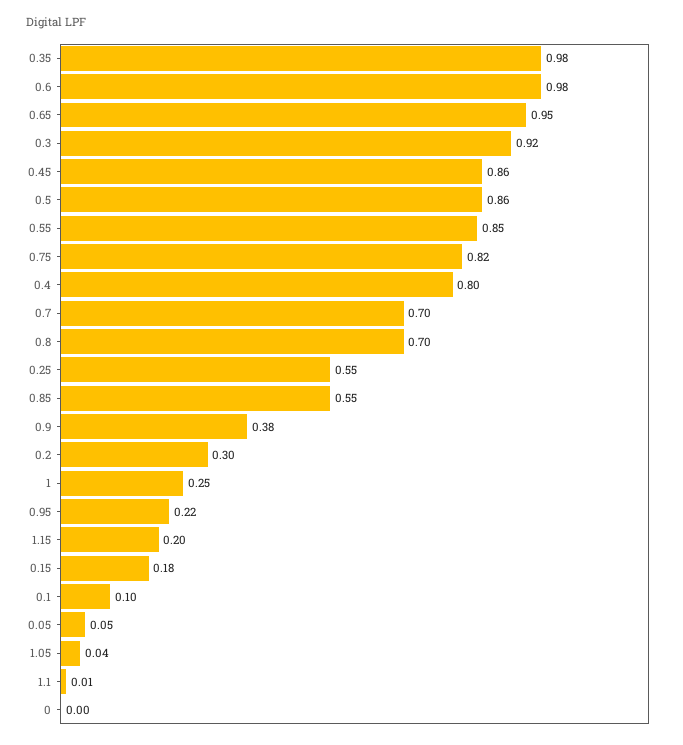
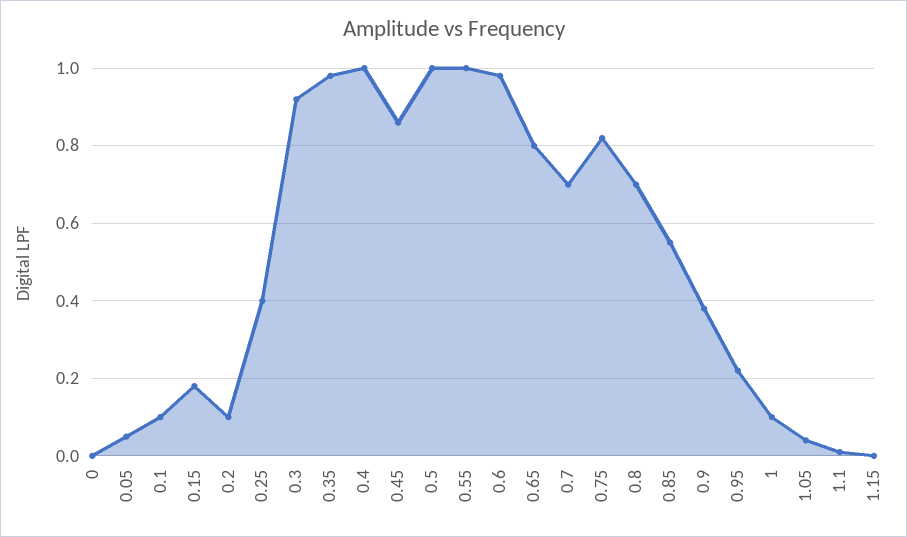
  {
    "0.35": 0.98,
    "0.6": 0.98,
-   "0.65": 0.95,
+   "0.65": 0.8,
    "0.3": 0.92,
    "0.45": 0.86,
-   "0.5": 0.86,
+   "0.5": 1,
-   "0.55": 0.85,
+   "0.55": 1,
    "0.75": 0.82,
-   "0.4": 0.8,
+   "0.4": 1,
    "0.7": 0.7,
    "0.8": 0.7,
-   "0.25": 0.55,
+   "0.25": 0.4,
    "0.85": 0.55,
    "0.9": 0.38,
-   "0.2": 0.3,
+   "0.2": 0.1,
-   "1": 0.25,
+   "1": 0.1,
    "0.95": 0.22,
-   "1.15": 0.2,
+   "1.15": 0,
    "0.15": 0.18,
    "0.1": 0.1,
    "0.05": 0.05,
    "1.05": 0.04,
    "1.1": 0.01,
    "0": 0
  }

